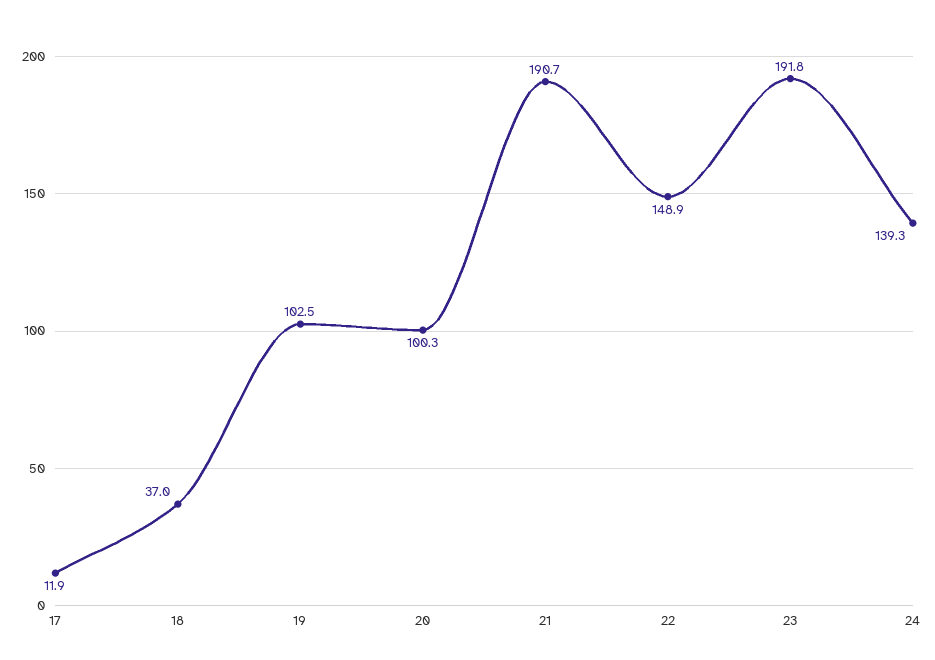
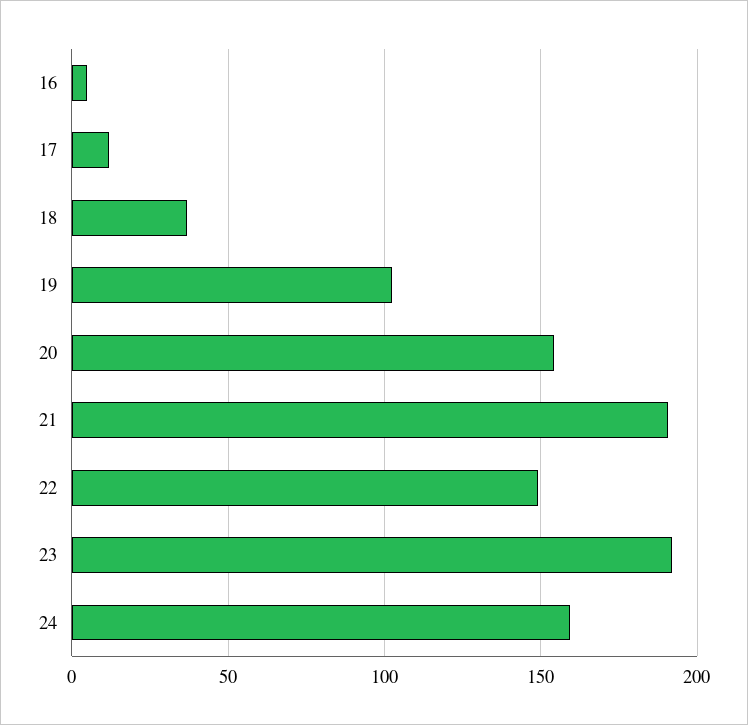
  {
    "17": 11.9,
    "18": 37,
    "19": 102.5,
-   "20": 100.3,
+   "20": 155,
    "21": 190.7,
    "22": 148.9,
    "23": 191.8,
-   "24": 139.3
+   "24": 160,
+   "16": 5
  }

